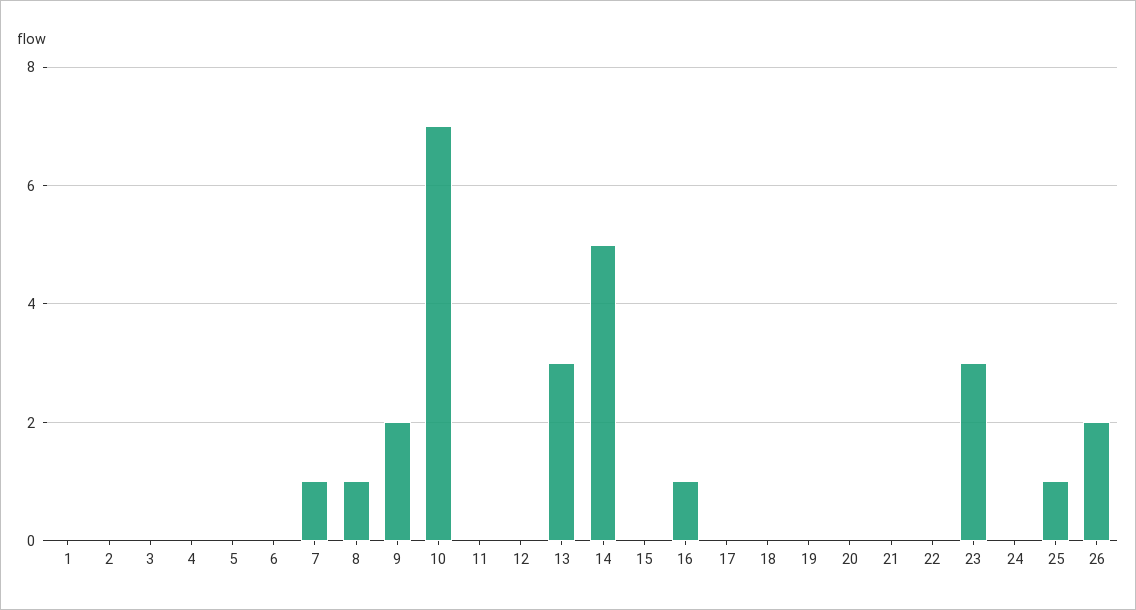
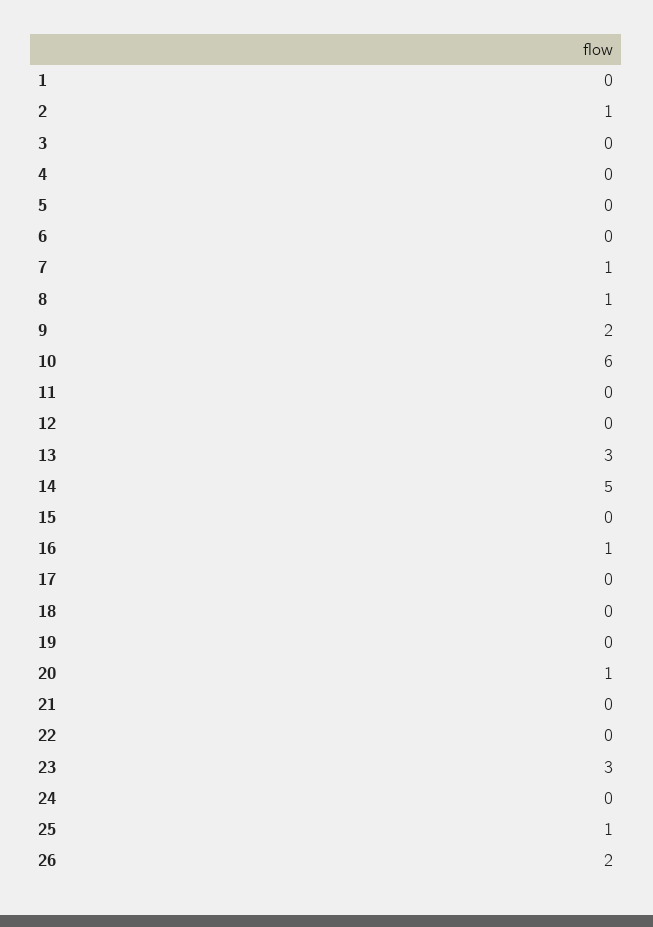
  {
    "1": 0,
-   "2": 0,
+   "2": 1,
    "3": 0,
    "4": 0,
    "5": 0,
    "6": 0,
    "7": 1,
    "8": 1,
    "9": 2,
-   "10": 7,
+   "10": 6,
    "11": 0,
    "12": 0,
    "13": 3,
    "14": 5,
    "15": 0,
    "16": 1,
    "17": 0,
    "18": 0,
    "19": 0,
-   "20": 0,
+   "20": 1,
    "21": 0,
    "22": 0,
    "23": 3,
    "24": 0,
    "25": 1,
    "26": 2
  }

